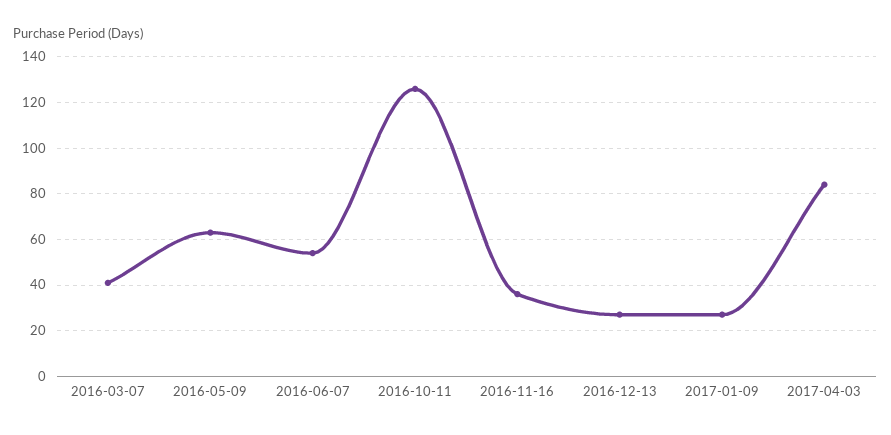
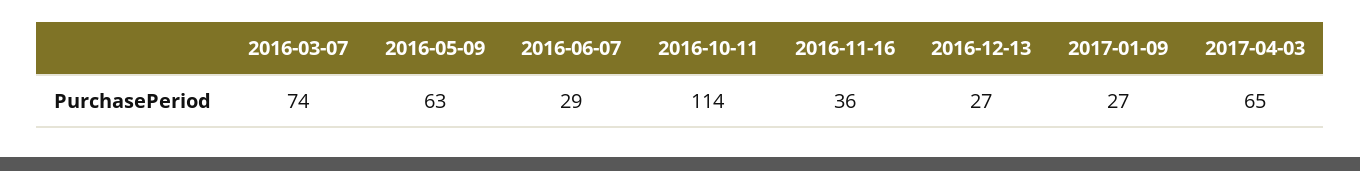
  {
-   "2016-03-07": 40,
+   "2016-03-07": 74,
    "2016-05-09": 63,
-   "2016-06-07": 55,
+   "2016-06-07": 29,
-   "2016-10-11": 125,
+   "2016-10-11": 114,
    "2016-11-16": 36,
    "2016-12-13": 27,
    "2017-01-09": 27,
-   "2017-04-03": 85
+   "2017-04-03": 65
  }

